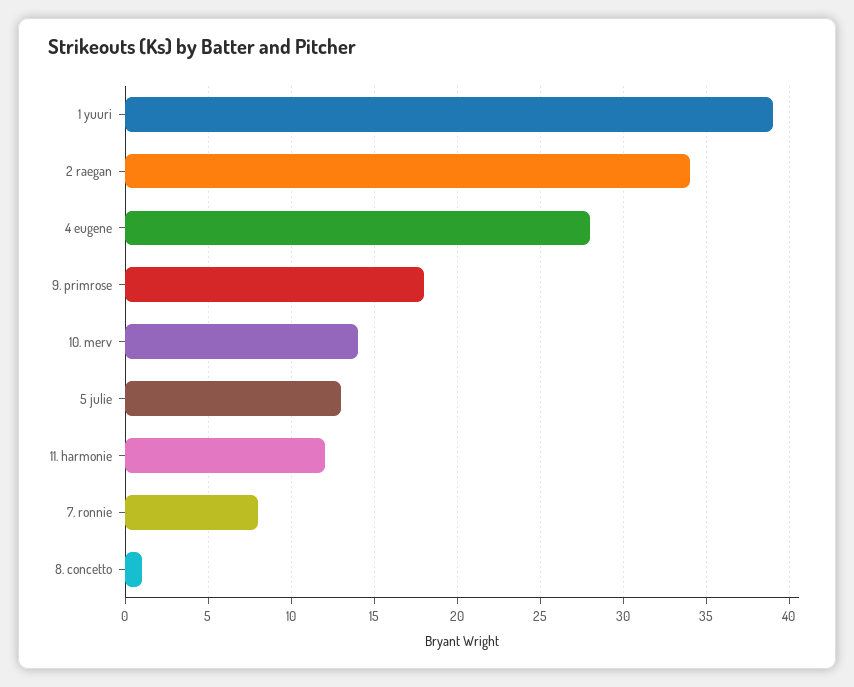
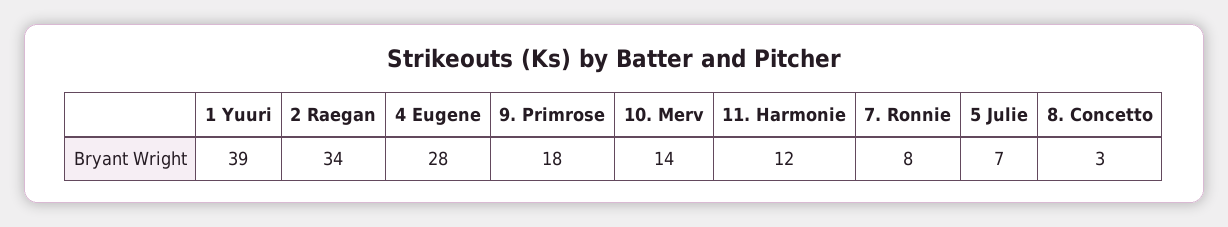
  {
    "1 yuuri": 39,
    "2 raegan": 34,
    "4 eugene": 28,
    "9. primrose": 18,
    "10. merv": 14,
-   "5 julie": 13,
+   "5 julie": 7,
    "11. harmonie": 12,
    "7. ronnie": 8,
-   "8. concetto": 1
+   "8. concetto": 3
  }

